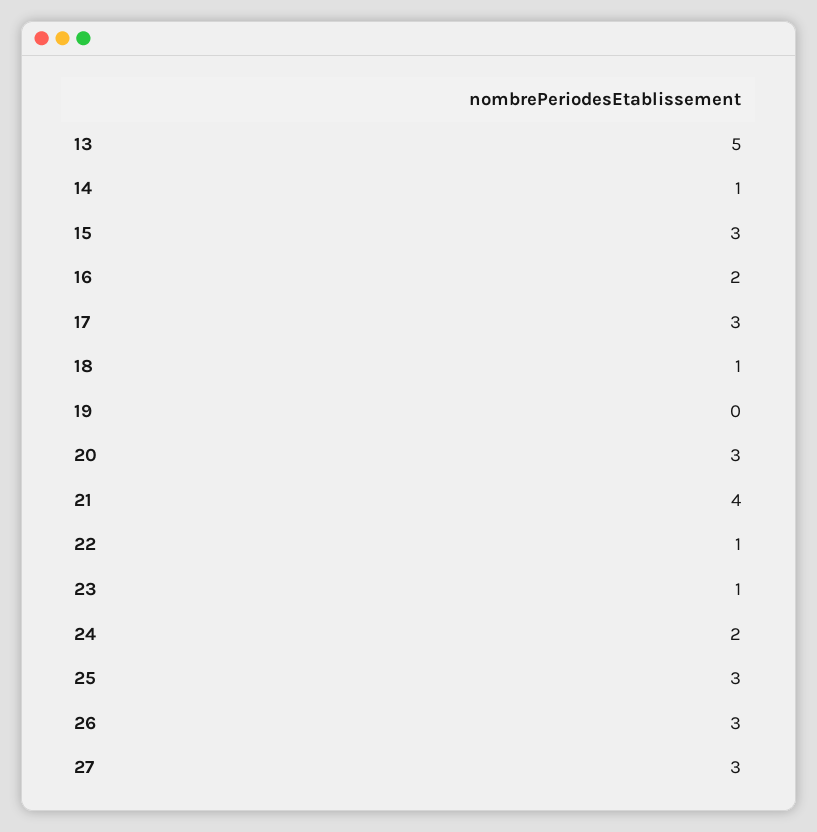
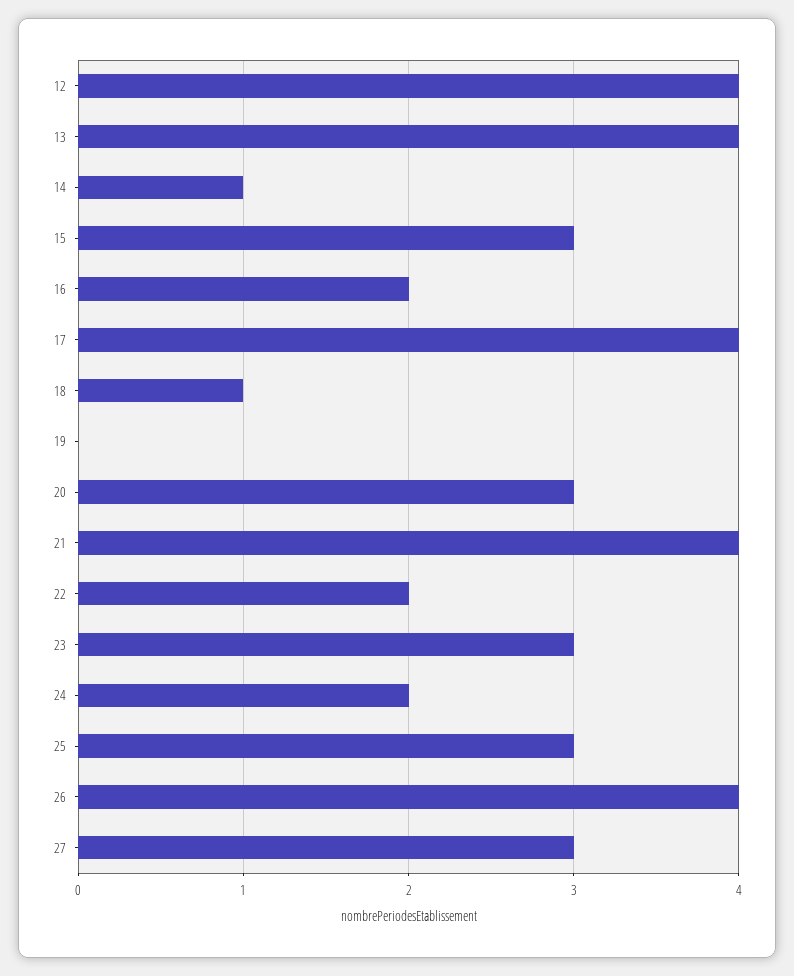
  {
-   "13": 5,
+   "13": 4,
    "14": 1,
    "15": 3,
    "16": 2,
-   "17": 3,
+   "17": 4,
    "18": 1,
    "19": 0,
    "20": 3,
    "21": 4,
-   "22": 1,
+   "22": 2,
-   "23": 1,
+   "23": 3,
    "24": 2,
    "25": 3,
-   "26": 3,
+   "26": 4,
-   "27": 3
+   "27": 3,
+   "12": 4
  }

